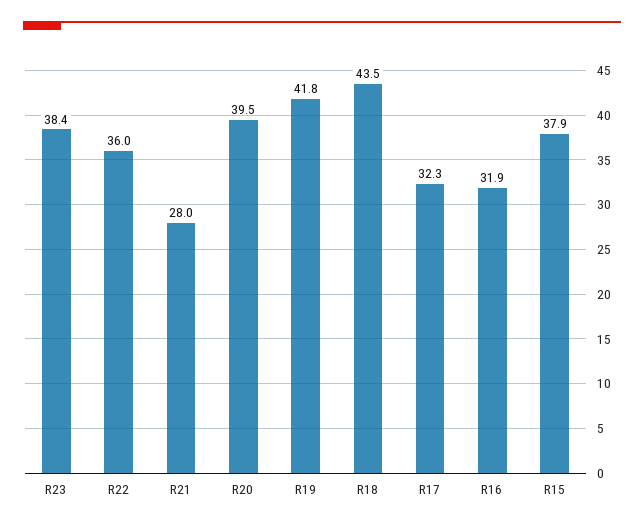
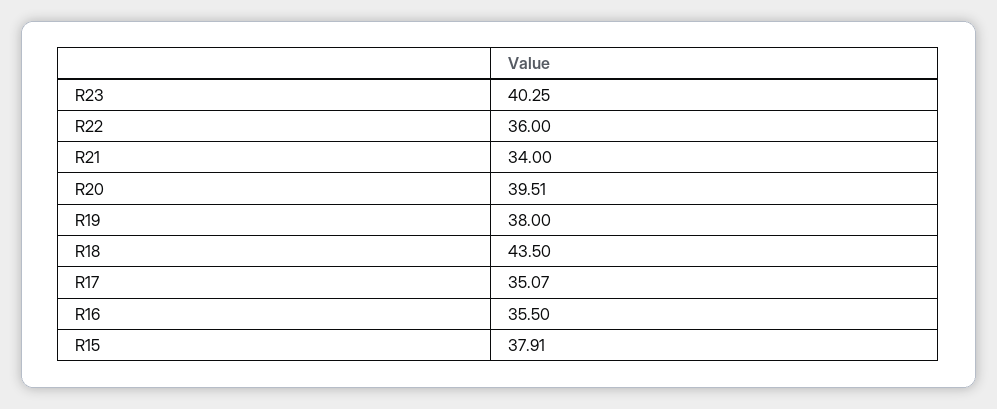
  {
-   "R23": 38.4,
+   "R23": 40.25,
    "R22": 36,
-   "R21": 28,
+   "R21": 34,
    "R20": 39.51,
-   "R19": 41.8,
+   "R19": 38,
    "R18": 43.5,
-   "R17": 32.3,
+   "R17": 35.07,
-   "R16": 31.9,
+   "R16": 35.5,
    "R15": 37.91
  }

